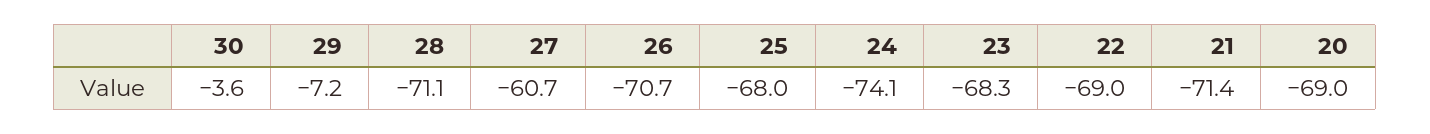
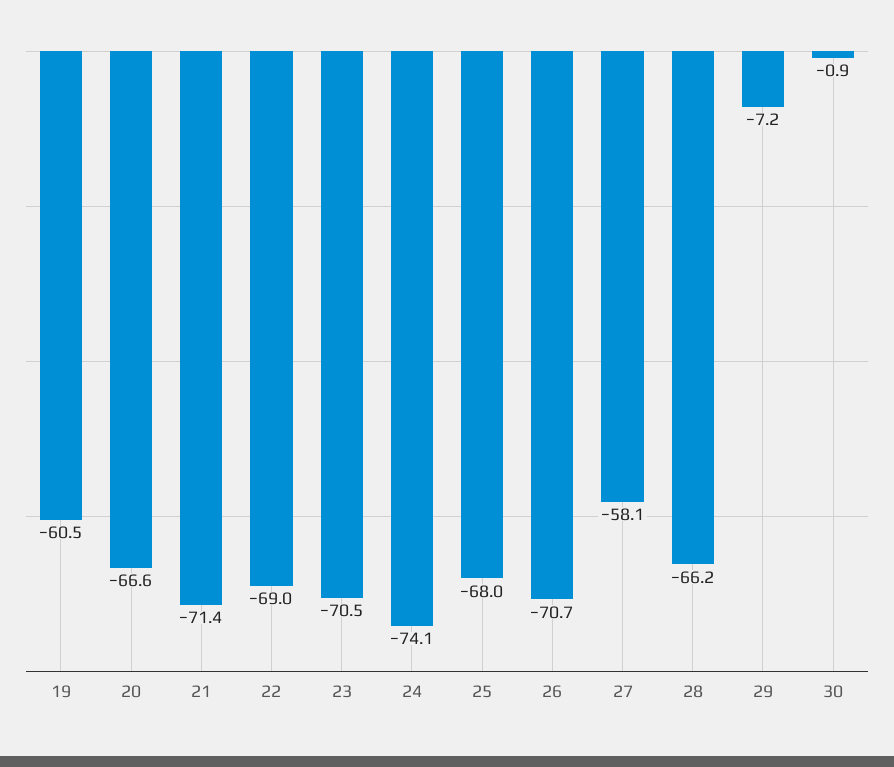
  {
-   "30": -3.6,
+   "30": -0.9,
    "29": -7.2,
-   "28": -71.1,
+   "28": -66.2,
-   "27": -60.7,
+   "27": -58.1,
    "26": -70.7,
    "25": -68,
    "24": -74.1,
-   "23": -68.3,
+   "23": -70.5,
    "22": -69,
    "21": -71.4,
-   "20": -69
+   "20": -66.6,
+   "19": -60.5
  }

